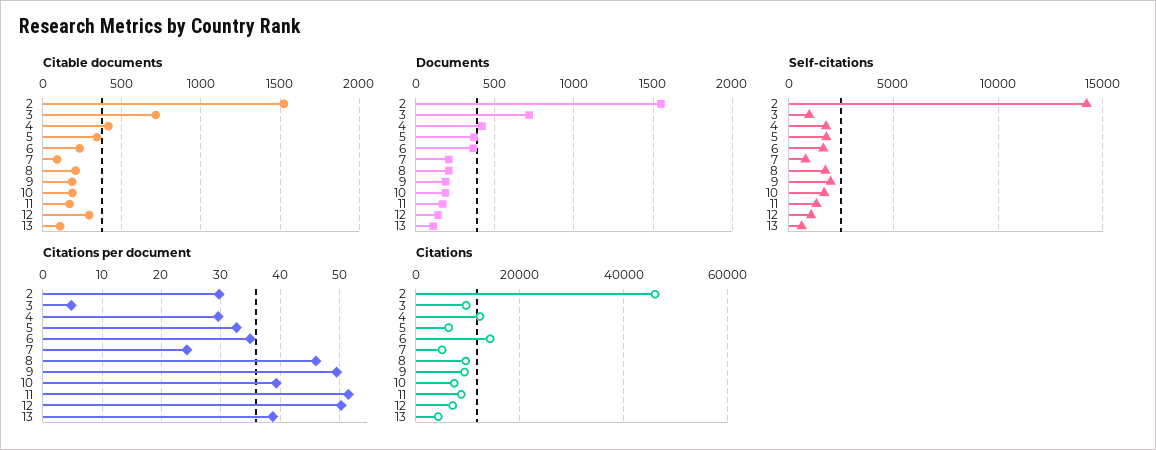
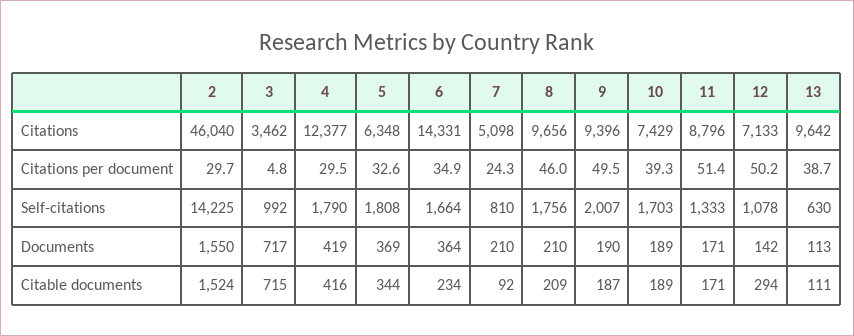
  {
    "Citable documents": {
      "2": 1524,
      "3": 715,
      "4": 416,
      "5": 344,
      "6": 234,
      "7": 92,
      "8": 209,
      "9": 187,
      "10": 189,
      "11": 171,
      "12": 294,
      "13": 111
    },
    "Documents": {
      "2": 1550,
      "3": 717,
      "4": 419,
      "5": 369,
      "6": 364,
      "7": 210,
      "8": 210,
      "9": 190,
      "10": 189,
      "11": 171,
      "12": 142,
      "13": 113
    },
    "Self-citations": {
      "2": 14225,
      "3": 992,
      "4": 1790,
      "5": 1808,
      "6": 1664,
      "7": 810,
      "8": 1756,
      "9": 2007,
      "10": 1703,
      "11": 1333,
      "12": 1078,
      "13": 630
    },
    "Citations per document": {
      "2": 29.7,
      "3": 4.8,
      "4": 29.5,
      "5": 32.6,
      "6": 34.9,
      "7": 24.3,
      "8": 46,
      "9": 49.5,
      "10": 39.3,
      "11": 51.4,
      "12": 50.2,
      "13": 38.7
    },
    "Citations": {
      "2": 46040,
-     "3": 10000,
+     "3": 3462,
      "4": 12377,
      "5": 6348,
      "6": 14331,
      "7": 5098,
      "8": 9656,
      "9": 9396,
      "10": 7429,
      "11": 8796,
      "12": 7133,
-     "13": 4000
+     "13": 9642
    }
  }

